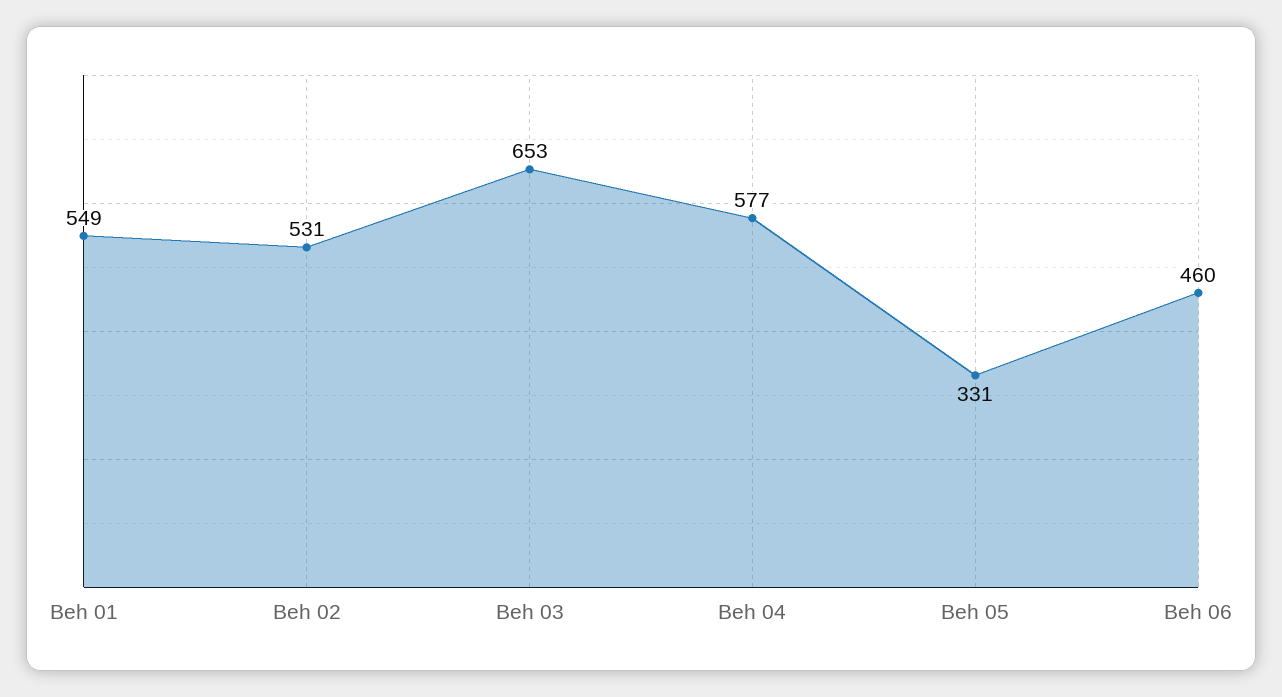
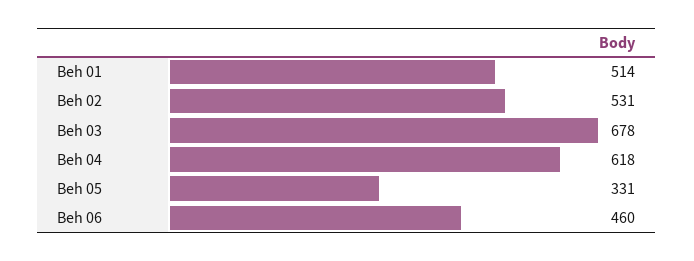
  {
-   "Beh 01": 549,
+   "Beh 01": 514,
    "Beh 02": 531,
-   "Beh 03": 653,
+   "Beh 03": 678,
-   "Beh 04": 577,
+   "Beh 04": 618,
    "Beh 05": 331,
    "Beh 06": 460
  }

